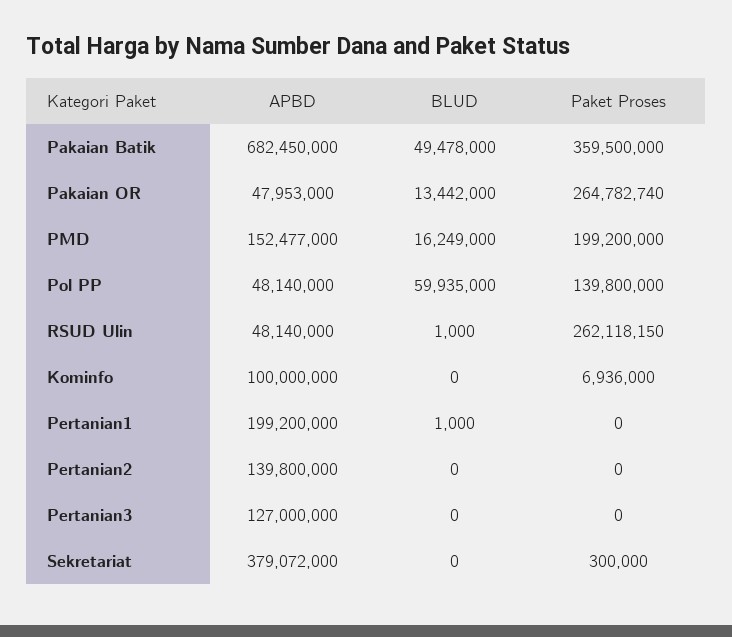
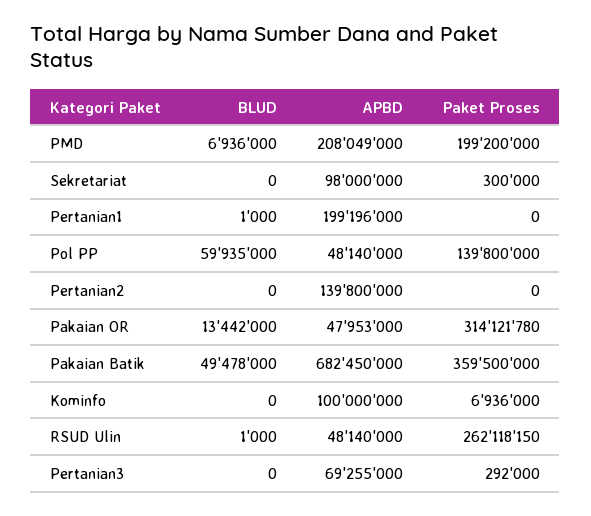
  {
    "APBD": {
      "Pakaian Batik": 682450000,
      "Pakaian OR": 47953000,
-     "PMD": 152477000,
+     "PMD": 208049000,
      "Pol PP": 48140000,
      "RSUD Ulin": 48140000,
      "Kominfo": 100000000,
-     "Pertanian1": 199200000,
+     "Pertanian1": 199196000,
      "Pertanian2": 139800000,
-     "Pertanian3": 127000000,
+     "Pertanian3": 69255000,
-     "Sekretariat": 379072000
+     "Sekretariat": 98000000
    },
    "BLUD": {
      "Pakaian Batik": 49478000,
      "Pakaian OR": 13442000,
-     "PMD": 16249000,
+     "PMD": 6936000,
      "Pol PP": 59935000,
      "RSUD Ulin": 1000,
      "Kominfo": 0,
      "Pertanian1": 1000,
      "Pertanian2": 0,
      "Pertanian3": 0,
      "Sekretariat": 0
    },
    "Paket Proses": {
      "Pakaian Batik": 359500000,
-     "Pakaian OR": 264782740,
+     "Pakaian OR": 314121780,
      "PMD": 199200000,
      "Pol PP": 139800000,
      "RSUD Ulin": 262118150,
      "Kominfo": 6936000,
      "Pertanian1": 0,
      "Pertanian2": 0,
-     "Pertanian3": 0,
+     "Pertanian3": 292000,
      "Sekretariat": 300000
    }
  }

